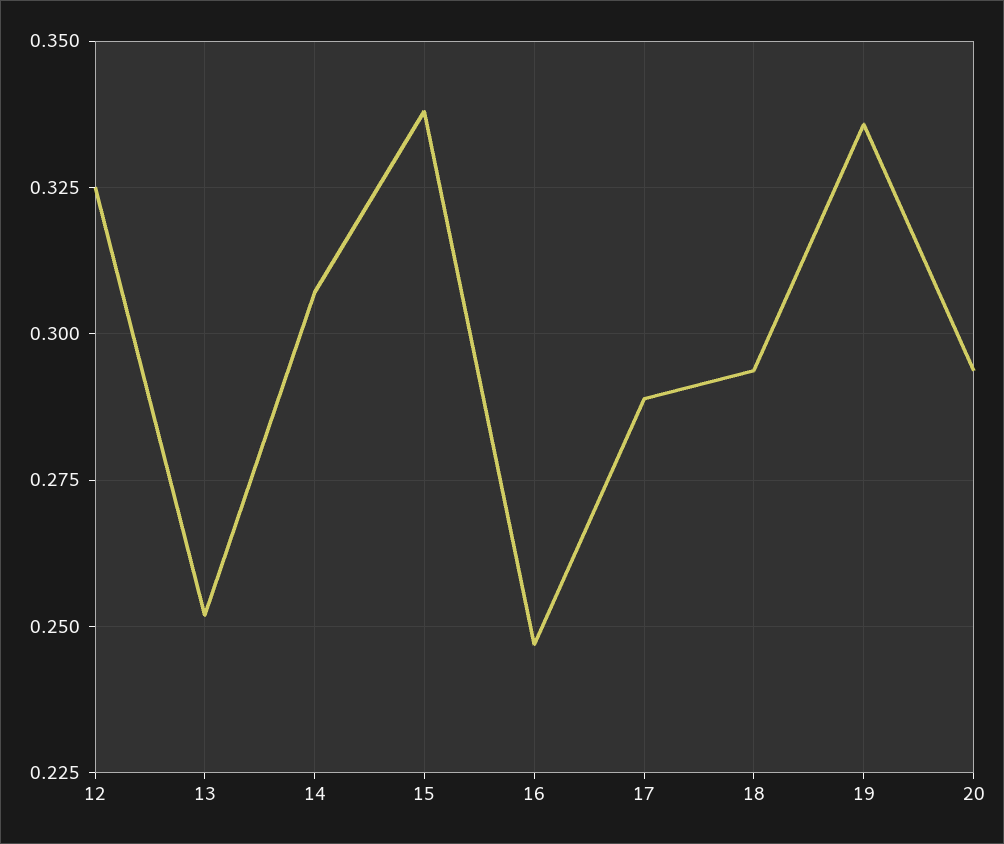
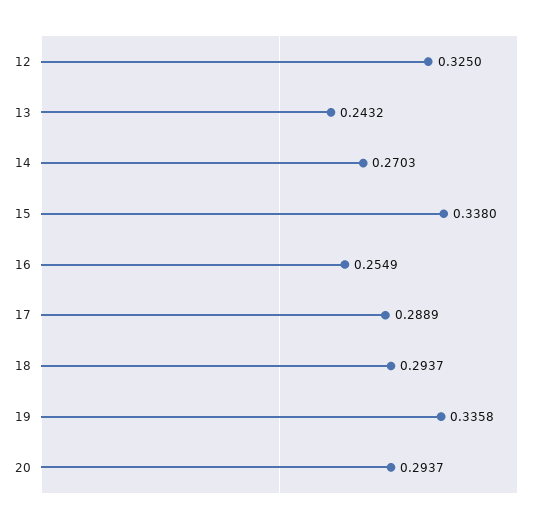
  {
    "12": 0.325,
-   "13": 0.2525,
+   "13": 0.2432,
-   "14": 0.3075,
+   "14": 0.2703,
    "15": 0.338,
-   "16": 0.2475,
+   "16": 0.2549,
    "17": 0.2889,
    "18": 0.2937,
    "19": 0.3358,
    "20": 0.2937
  }

